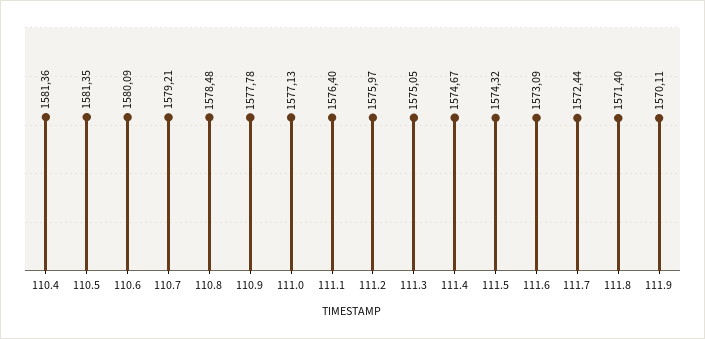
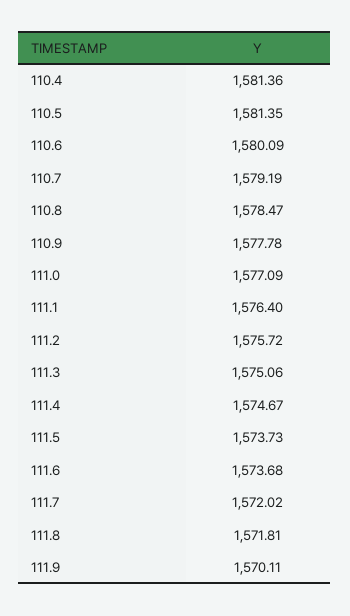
  {
    "110.4": 1581.36,
    "110.5": 1581.35,
    "110.6": 1580.09,
-   "110.7": 1579.21,
+   "110.7": 1579.19,
-   "110.8": 1578.48,
+   "110.8": 1578.47,
    "110.9": 1577.78,
-   "111.0": 1577.13,
+   "111.0": 1577.09,
    "111.1": 1576.4,
-   "111.2": 1575.97,
+   "111.2": 1575.72,
-   "111.3": 1575.05,
+   "111.3": 1575.06,
    "111.4": 1574.67,
-   "111.5": 1574.32,
+   "111.5": 1573.73,
-   "111.6": 1573.09,
+   "111.6": 1573.68,
-   "111.7": 1572.44,
+   "111.7": 1572.02,
-   "111.8": 1571.4,
+   "111.8": 1571.81,
    "111.9": 1570.11
  }

